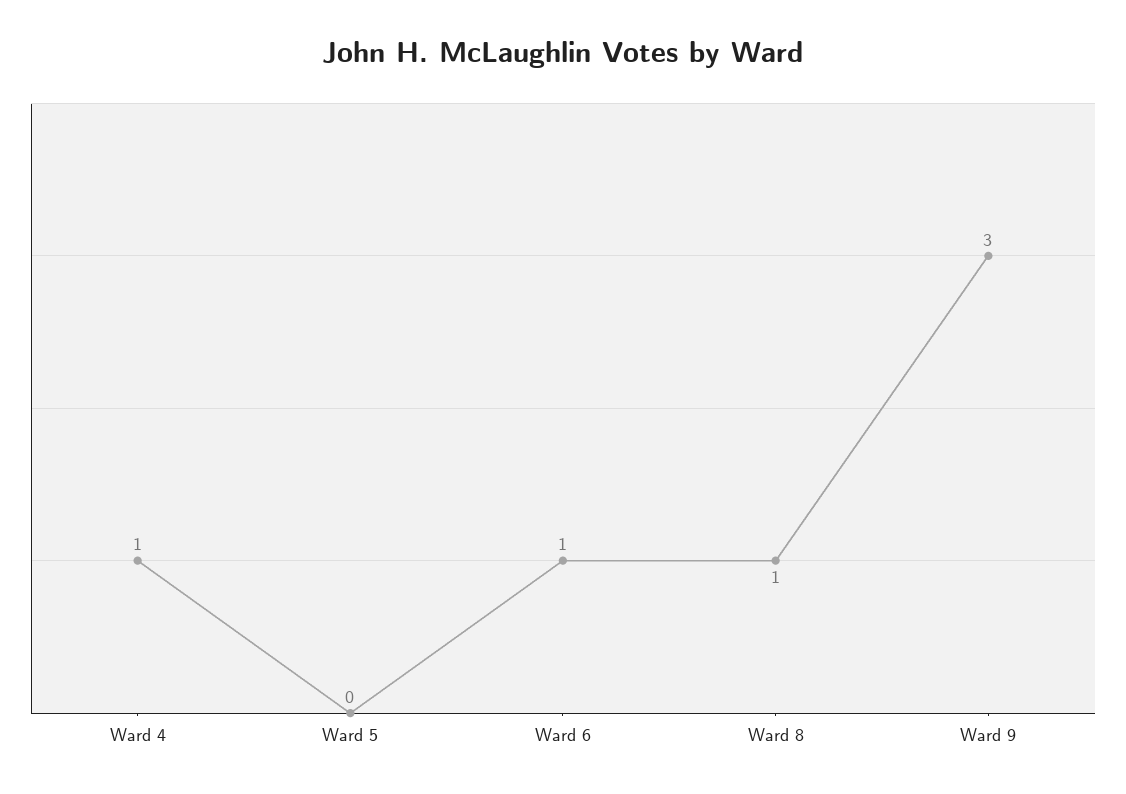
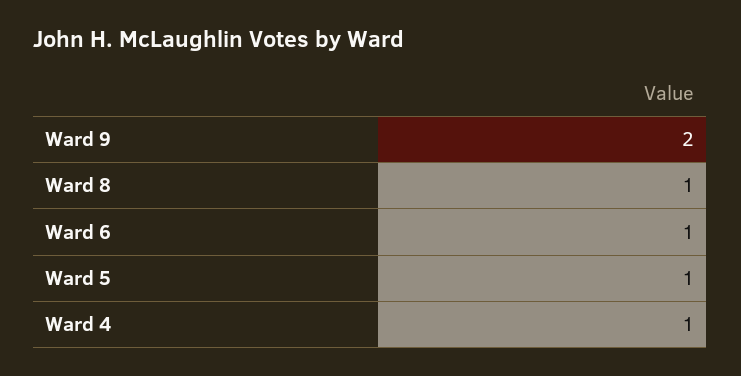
  {
    "Ward 4": 1,
-   "Ward 5": 0,
+   "Ward 5": 1,
    "Ward 6": 1,
    "Ward 8": 1,
-   "Ward 9": 3
+   "Ward 9": 2
  }

